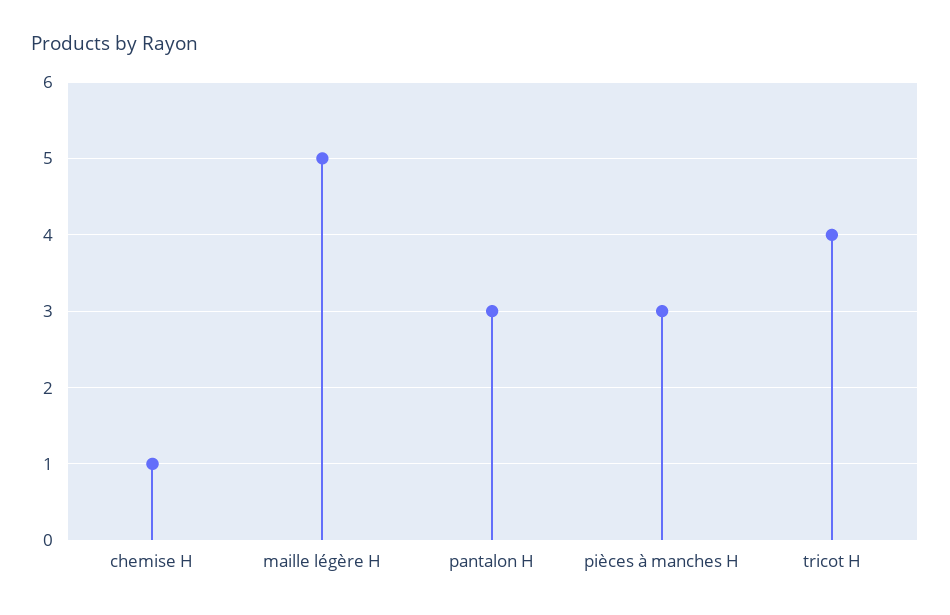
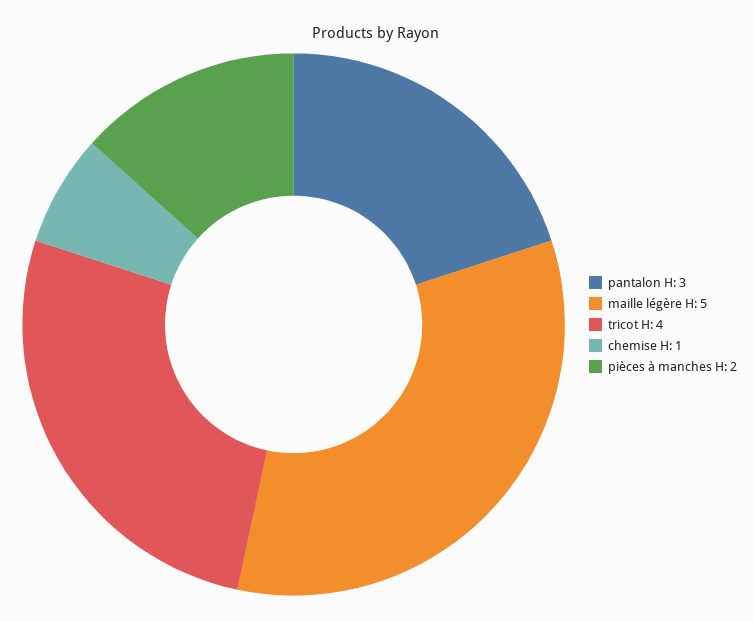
  {
    "chemise H": 1,
    "maille légère H": 5,
    "pantalon H": 3,
-   "pièces à manches H": 3,
+   "pièces à manches H": 2,
    "tricot H": 4
  }

